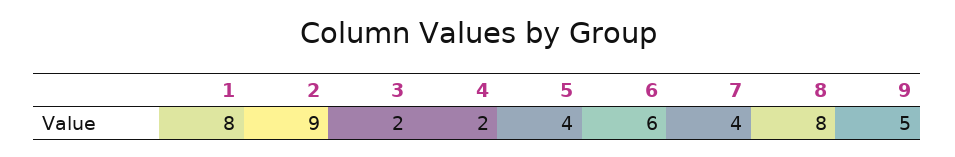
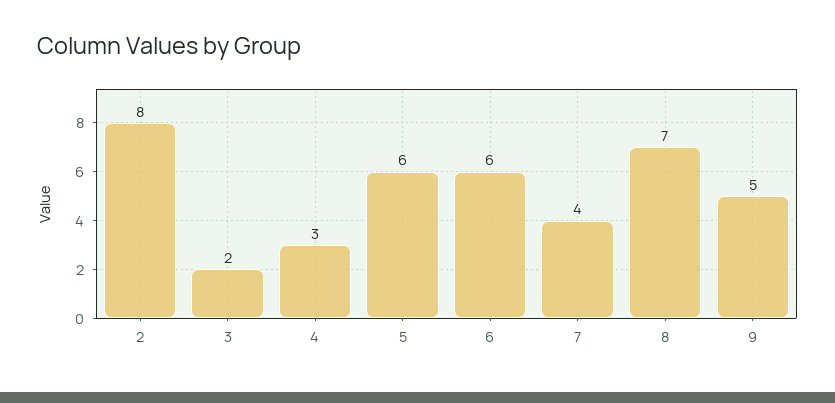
  {
-   "1": 8,
-   "2": 9,
+   "2": 8,
    "3": 2,
-   "4": 2,
+   "4": 3,
-   "5": 4,
+   "5": 6,
    "6": 6,
    "7": 4,
-   "8": 8,
+   "8": 7,
    "9": 5
  }

